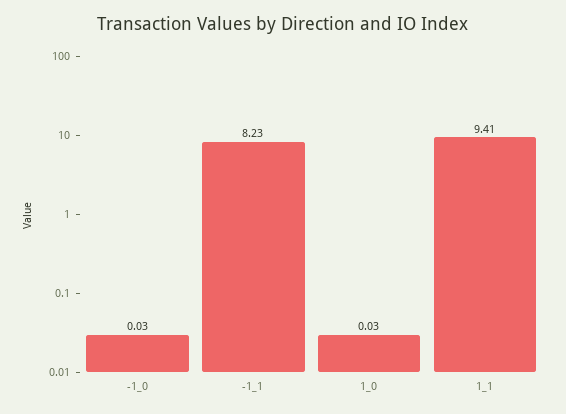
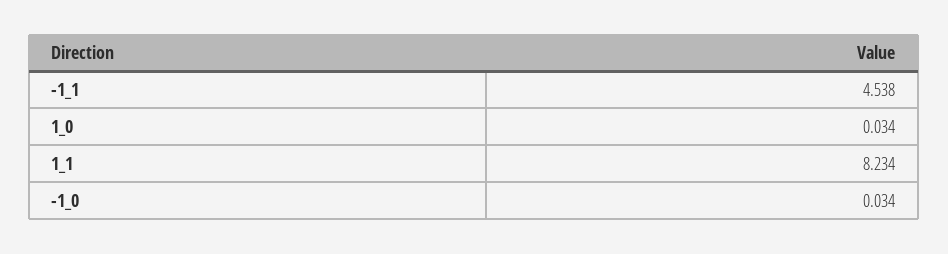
  {
    "-1_0": 0.034,
-   "-1_1": 8.23,
+   "-1_1": 4.538,
    "1_0": 0.034,
-   "1_1": 9.41
+   "1_1": 8.234
  }

